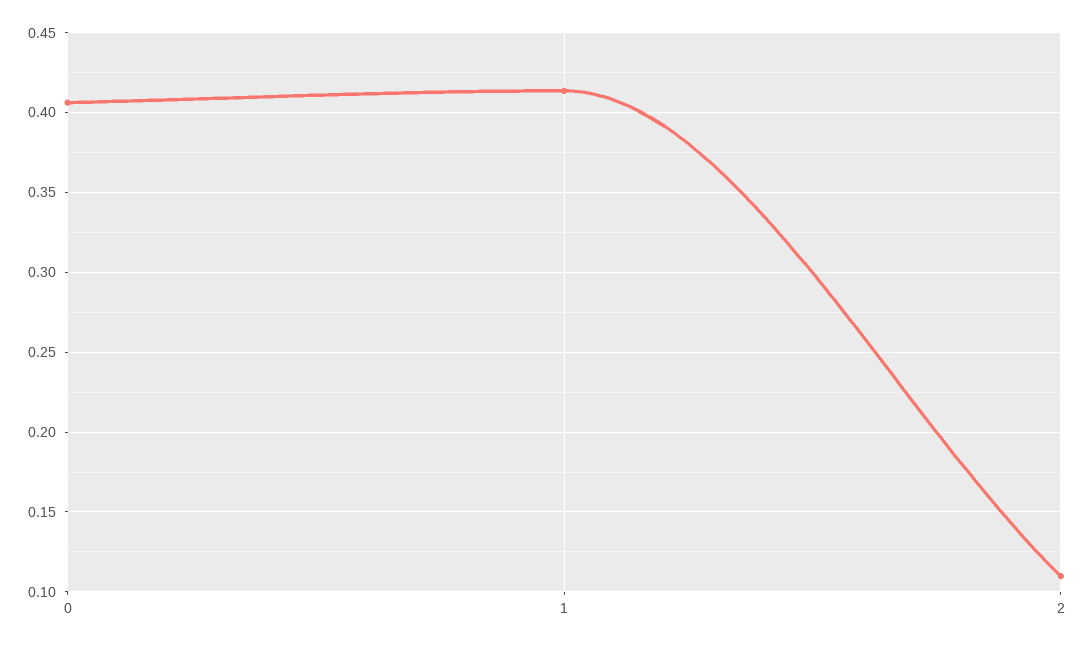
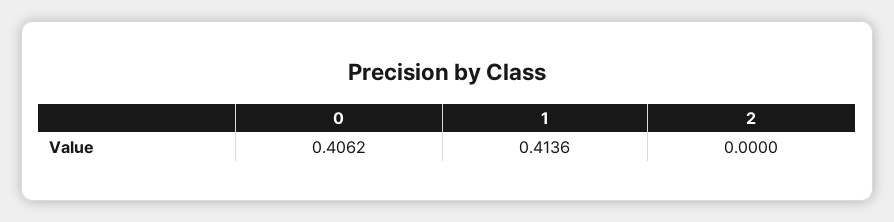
  {
    "0": 0.4062,
    "1": 0.4136,
-   "2": 0.11
+   "2": 0
  }

